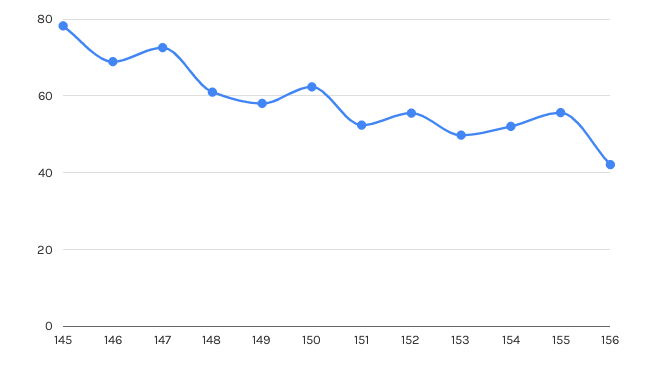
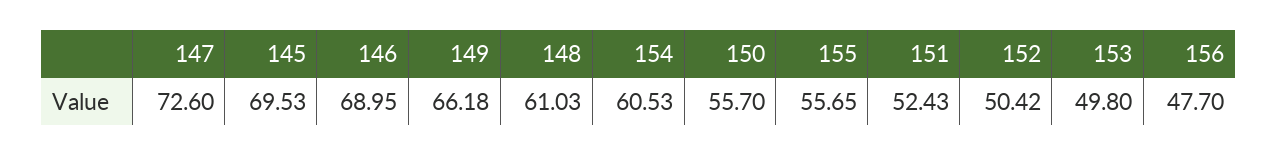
  {
-   "145": 78,
+   "145": 69.53,
    "146": 68.95,
    "147": 72.6,
    "148": 61.03,
-   "149": 58,
+   "149": 66.18,
-   "150": 62,
+   "150": 55.7,
    "151": 52.43,
-   "152": 56,
+   "152": 50.42,
    "153": 49.8,
-   "154": 52,
+   "154": 60.53,
    "155": 55.65,
-   "156": 42
+   "156": 47.7
  }

